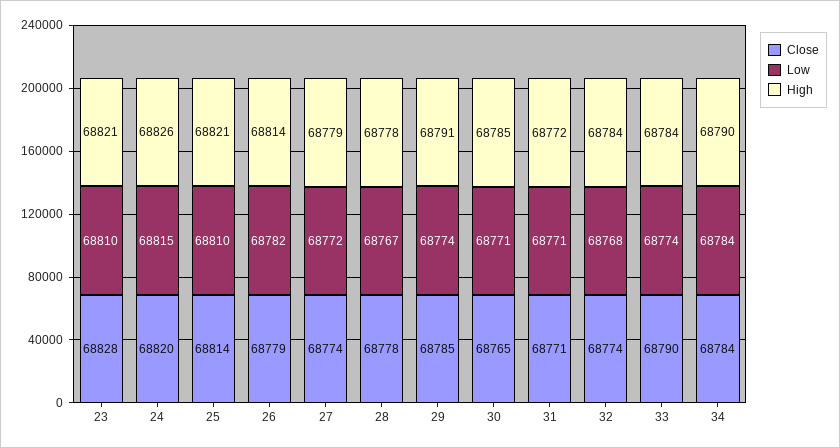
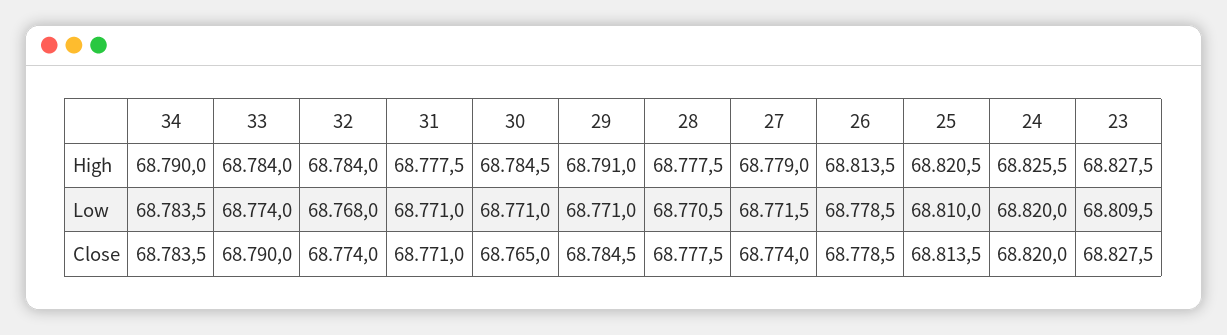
  {
    "Close": {
      "23": 68827.5,
      "24": 68820,
      "25": 68813.5,
      "26": 68778.5,
      "27": 68774,
      "28": 68777.5,
      "29": 68784.5,
      "30": 68765,
      "31": 68771,
      "32": 68774,
      "33": 68790,
      "34": 68783.5
    },
    "Low": {
      "23": 68809.5,
-     "24": 68815,
+     "24": 68820,
      "25": 68810,
-     "26": 68782,
+     "26": 68778.5,
      "27": 68771.5,
-     "28": 68767,
+     "28": 68770.5,
-     "29": 68774,
+     "29": 68771,
      "30": 68771,
      "31": 68771,
      "32": 68768,
      "33": 68774,
      "34": 68783.5
    },
    "High": {
-     "23": 68821,
+     "23": 68827.5,
      "24": 68825.5,
      "25": 68820.5,
      "26": 68813.5,
      "27": 68779,
      "28": 68777.5,
      "29": 68791,
      "30": 68784.5,
-     "31": 68772,
+     "31": 68777.5,
      "32": 68784,
      "33": 68784,
      "34": 68790
    }
  }

